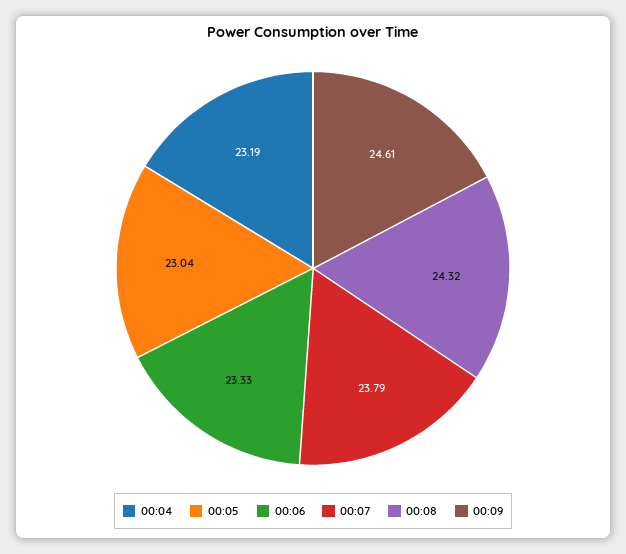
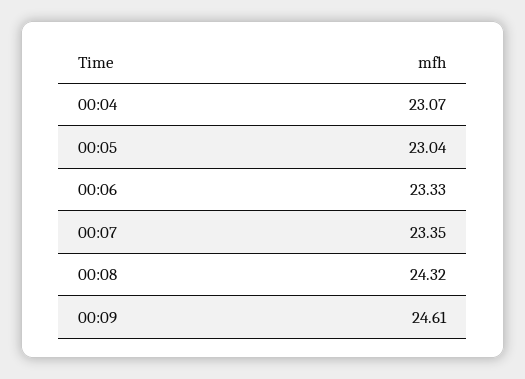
  {
-   "00:04": 23.19,
+   "00:04": 23.07,
    "00:05": 23.04,
    "00:06": 23.33,
-   "00:07": 23.79,
+   "00:07": 23.35,
    "00:08": 24.32,
    "00:09": 24.61
  }

